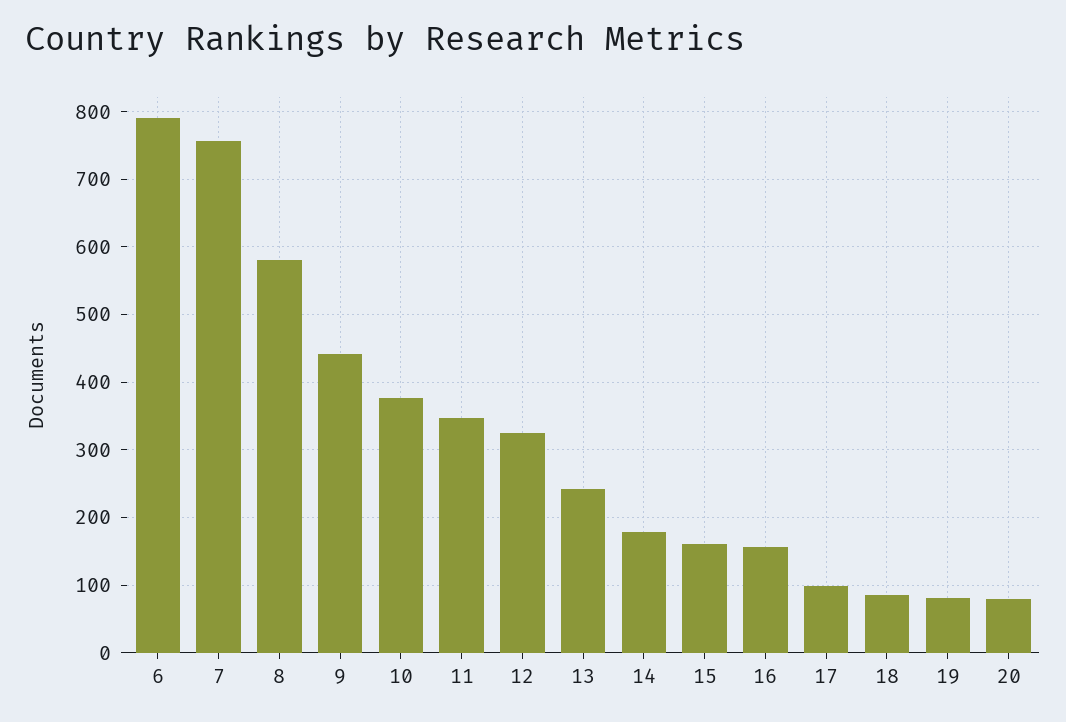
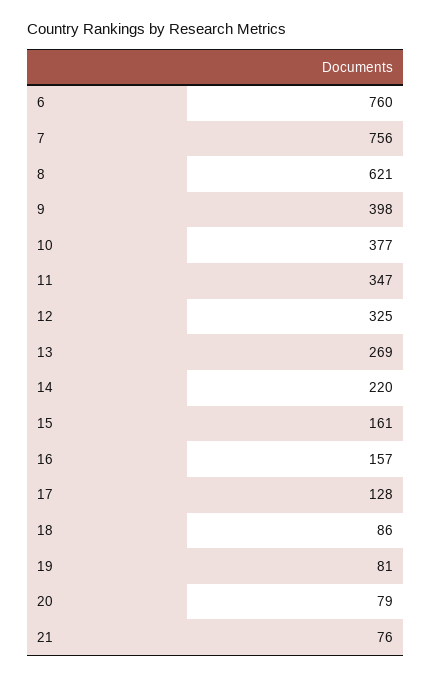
  {
-   "6": 790,
+   "6": 760,
    "7": 756,
-   "8": 580,
+   "8": 621,
-   "9": 440,
+   "9": 398,
    "10": 377,
    "11": 347,
    "12": 325,
-   "13": 240,
+   "13": 269,
-   "14": 180,
+   "14": 220,
    "15": 161,
    "16": 157,
-   "17": 100,
+   "17": 128,
    "18": 86,
    "19": 81,
-   "20": 79
+   "20": 79,
+   "21": 76
  }

